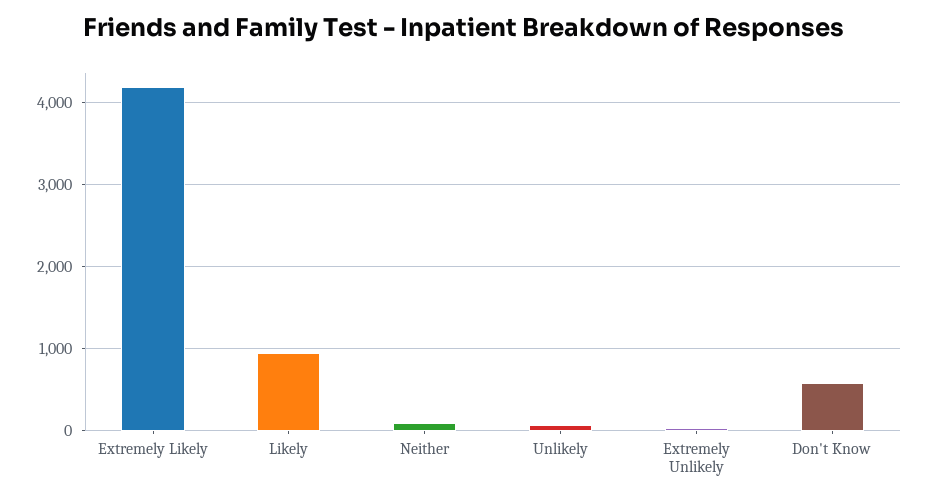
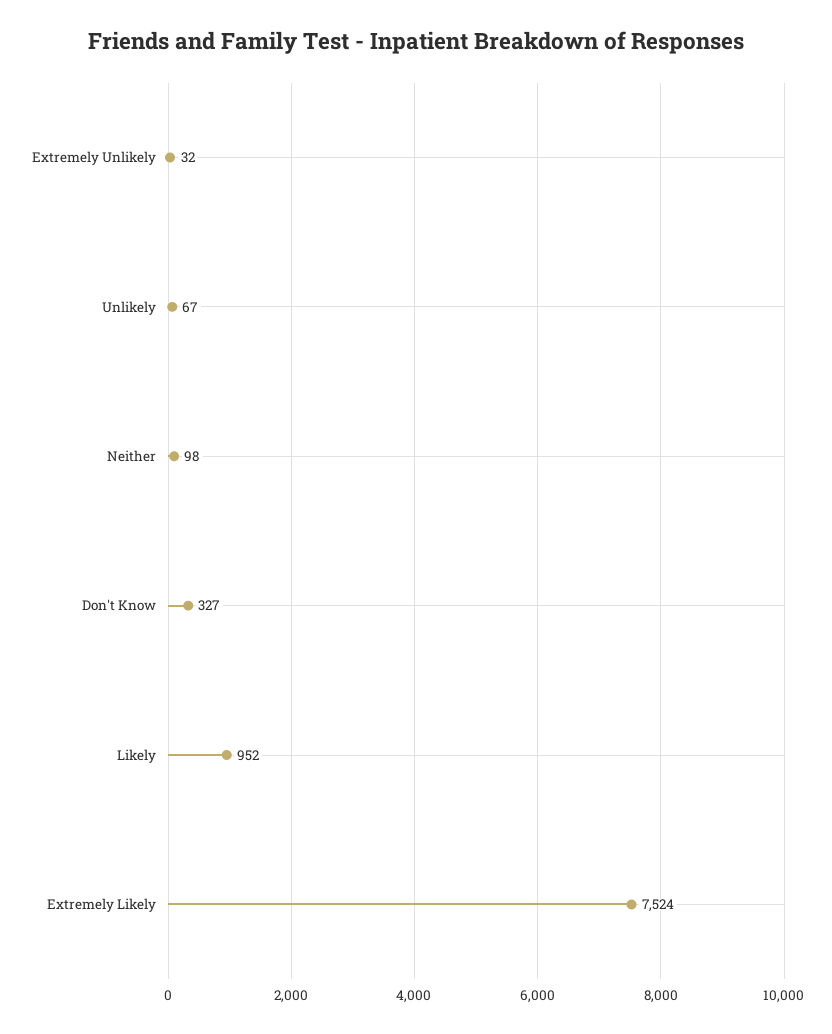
  {
-   "Extremely Likely": 4200,
+   "Extremely Likely": 7524,
    "Likely": 952,
    "Neither": 98,
    "Unlikely": 67,
    "Extremely Unlikely": 32,
-   "Don't Know": 600
+   "Don't Know": 327
  }

